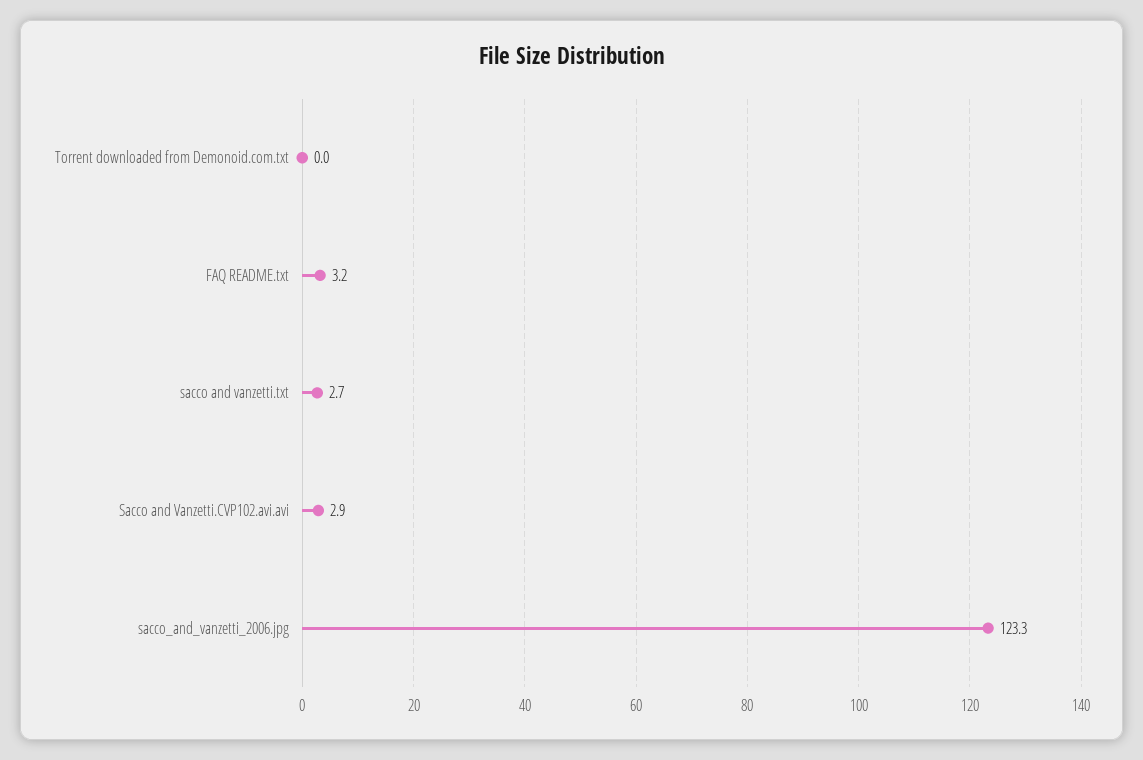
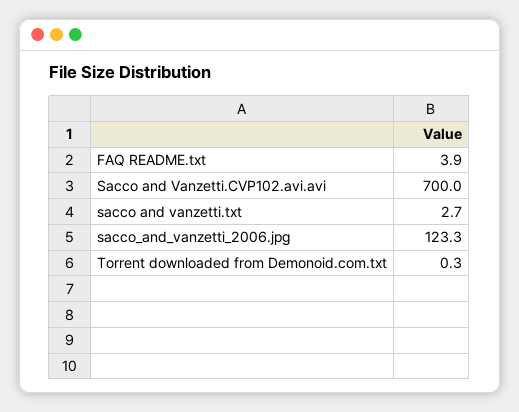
  {
-   "Torrent downloaded from Demonoid.com.txt": 0,
+   "Torrent downloaded from Demonoid.com.txt": 0.3,
-   "FAQ README.txt": 3.2,
+   "FAQ README.txt": 3.9,
    "sacco and vanzetti.txt": 2.7,
-   "Sacco and Vanzetti.CVP102.avi.avi": 2.9,
+   "Sacco and Vanzetti.CVP102.avi.avi": 700,
    "sacco_and_vanzetti_2006.jpg": 123.3
  }

